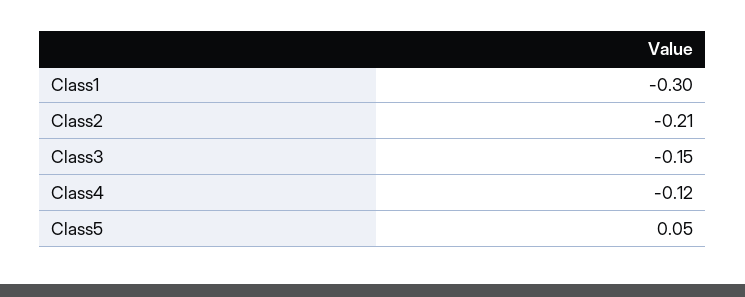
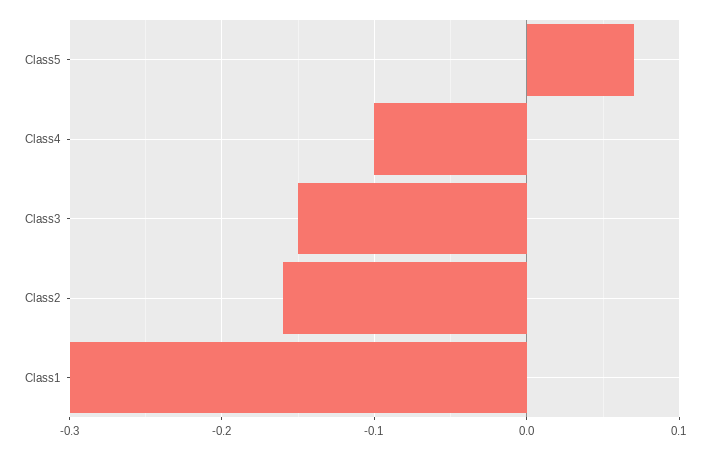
  {
    "Class1": -0.3,
-   "Class2": -0.21,
+   "Class2": -0.16,
    "Class3": -0.15,
-   "Class4": -0.12,
+   "Class4": -0.1,
-   "Class5": 0.05
+   "Class5": 0.07
  }

